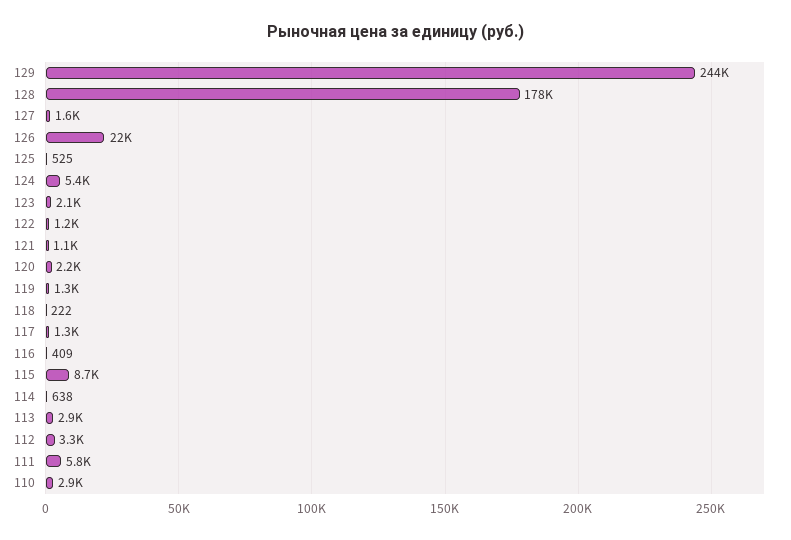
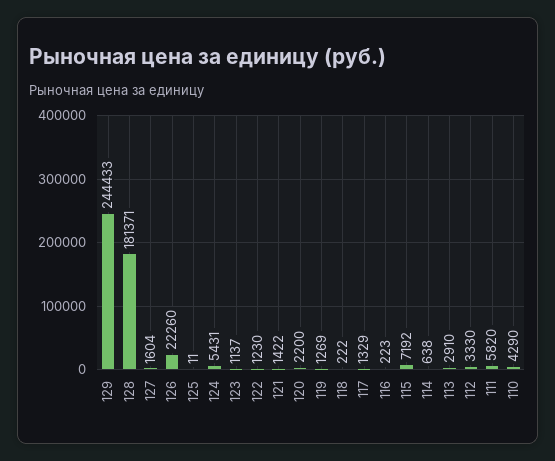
  {
    "129": 244433,
-   "128": 178000,
+   "128": 181371,
    "127": 1604,
    "126": 22260,
-   "125": 525,
+   "125": 11,
    "124": 5431,
-   "123": 2100,
+   "123": 1137,
    "122": 1230,
-   "121": 1100,
+   "121": 1422,
    "120": 2200,
    "119": 1269,
    "118": 222,
    "117": 1329,
-   "116": 409,
+   "116": 223,
-   "115": 8700,
+   "115": 7192,
    "114": 638,
    "113": 2910,
    "112": 3330,
    "111": 5820,
-   "110": 2900
+   "110": 4290
  }

